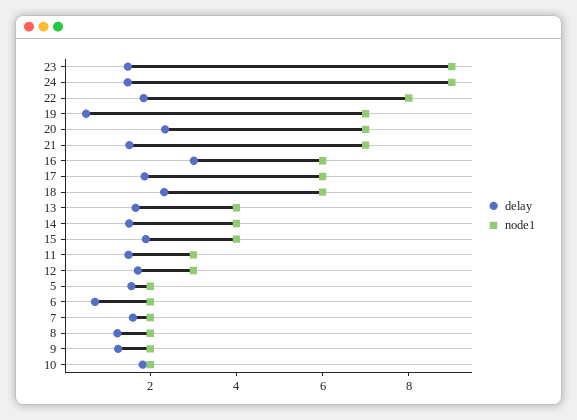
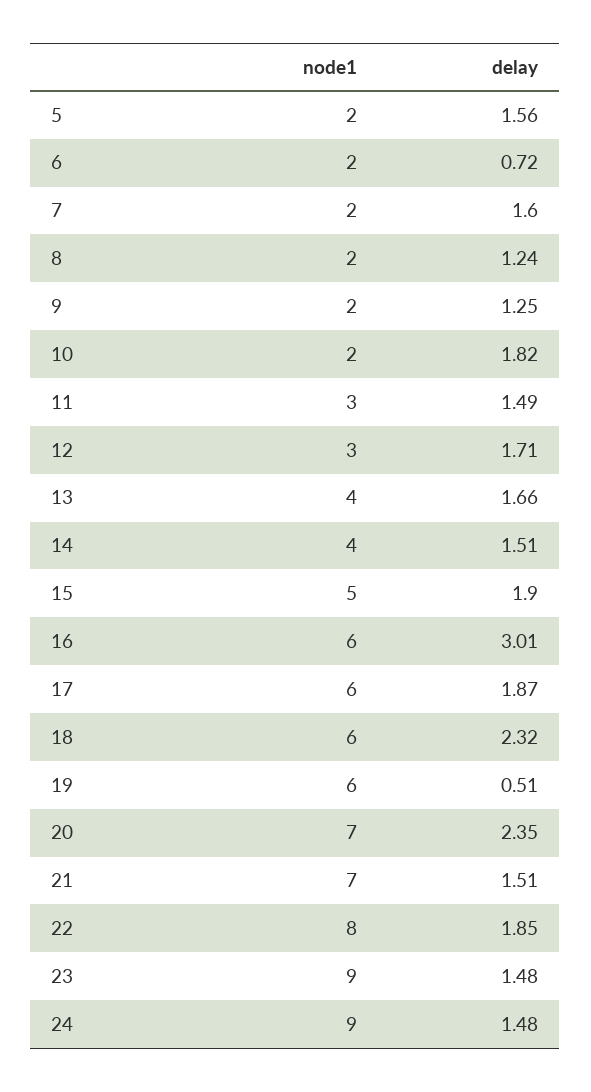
  {
    "delay": {
      "23": 1.48,
      "24": 1.48,
      "22": 1.85,
      "19": 0.51,
      "20": 2.35,
      "21": 1.51,
      "16": 3.01,
      "17": 1.87,
      "18": 2.32,
      "13": 1.66,
      "14": 1.51,
      "15": 1.9,
      "11": 1.49,
      "12": 1.71,
      "5": 1.56,
      "6": 0.72,
      "7": 1.6,
      "8": 1.24,
      "9": 1.25,
      "10": 1.82
    },
    "node1": {
      "23": 9,
      "24": 9,
      "22": 8,
-     "19": 7,
+     "19": 6,
      "20": 7,
      "21": 7,
      "16": 6,
      "17": 6,
      "18": 6,
      "13": 4,
      "14": 4,
-     "15": 4,
+     "15": 5,
      "11": 3,
      "12": 3,
      "5": 2,
      "6": 2,
      "7": 2,
      "8": 2,
      "9": 2,
      "10": 2
    }
  }

